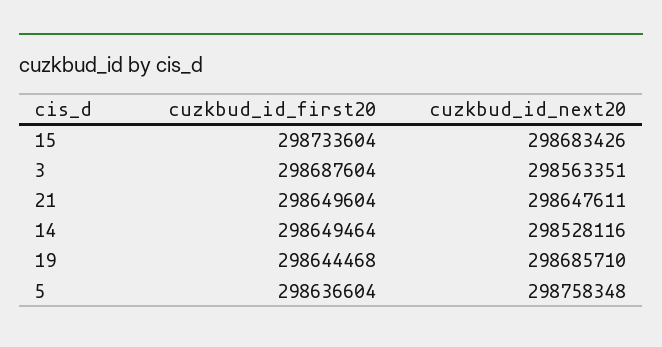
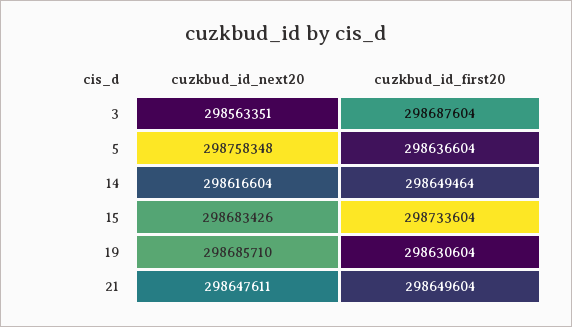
  {
    "cuzkbud_id_first20": {
      "15": 298733604,
      "3": 298687604,
      "21": 298649604,
      "14": 298649464,
-     "19": 298644468,
+     "19": 298630604,
      "5": 298636604
    },
    "cuzkbud_id_next20": {
      "15": 298683426,
      "3": 298563351,
      "21": 298647611,
-     "14": 298528116,
+     "14": 298616604,
      "19": 298685710,
      "5": 298758348
    }
  }

